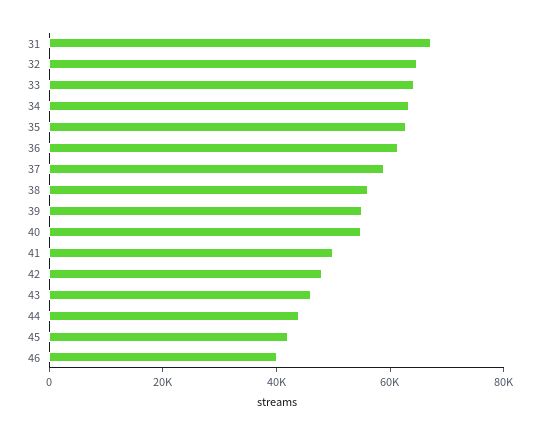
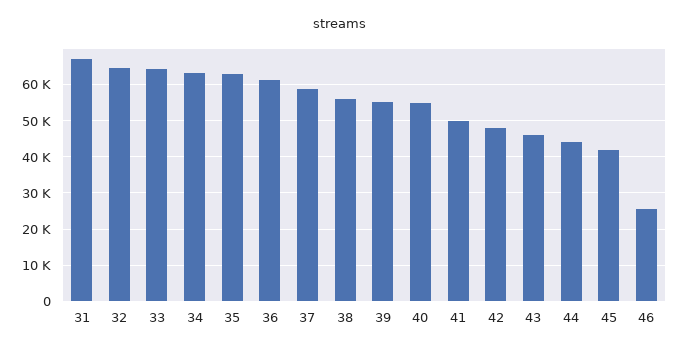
  {
    "31": 68000,
    "32": 64000,
    "33": 64000,
    "34": 64000,
    "35": 62000,
    "36": 62000,
    "37": 58000,
    "38": 56000,
    "39": 56000,
    "40": 54000,
    "41": 50000,
    "42": 48000,
    "43": 46000,
    "44": 44000,
    "45": 42000,
-   "46": 40000
+   "46": 26000
  }

